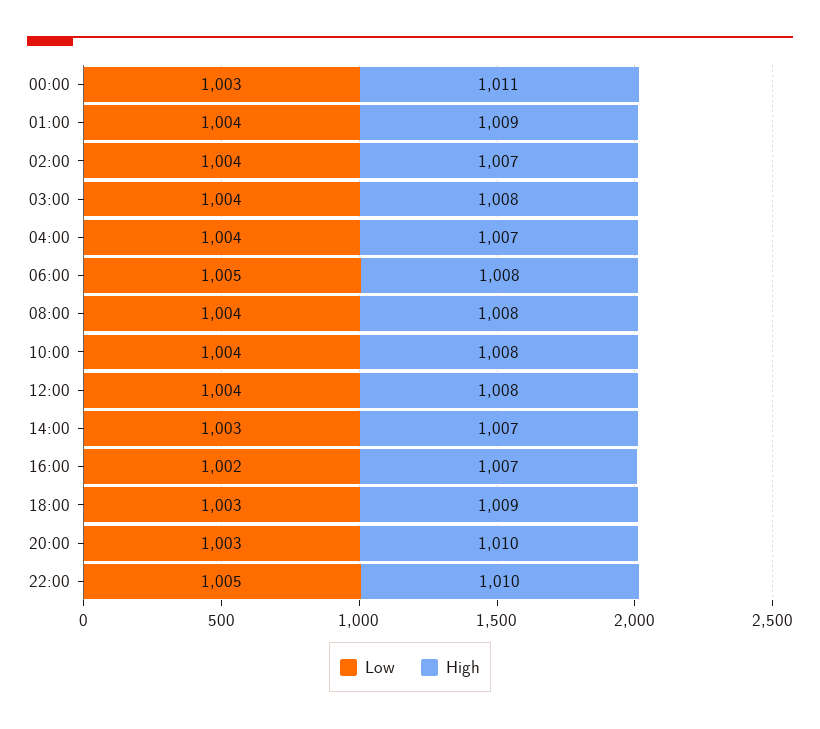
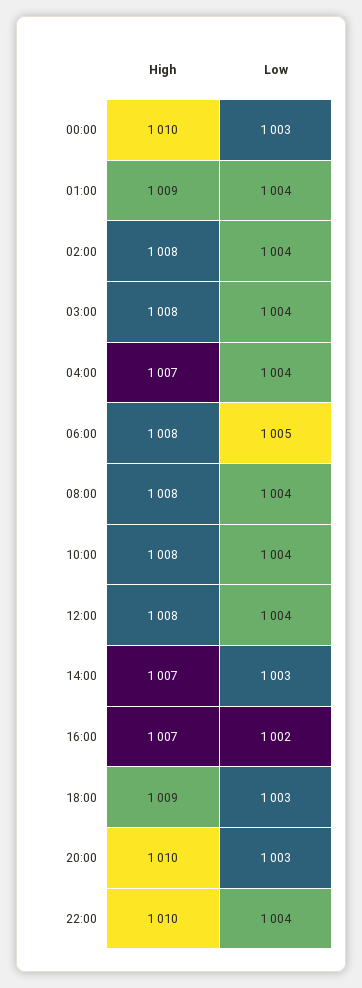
  {
    "Low": {
      "00:00": 1003,
      "01:00": 1004,
      "02:00": 1004,
      "03:00": 1004,
      "04:00": 1004,
      "06:00": 1005,
      "08:00": 1004,
      "10:00": 1004,
      "12:00": 1004,
      "14:00": 1003,
      "16:00": 1002,
      "18:00": 1003,
      "20:00": 1003,
-     "22:00": 1005
+     "22:00": 1004
    },
    "High": {
-     "00:00": 1011,
+     "00:00": 1010,
      "01:00": 1009,
-     "02:00": 1007,
+     "02:00": 1008,
      "03:00": 1008,
      "04:00": 1007,
      "06:00": 1008,
      "08:00": 1008,
      "10:00": 1008,
      "12:00": 1008,
      "14:00": 1007,
      "16:00": 1007,
      "18:00": 1009,
      "20:00": 1010,
      "22:00": 1010
    }
  }

